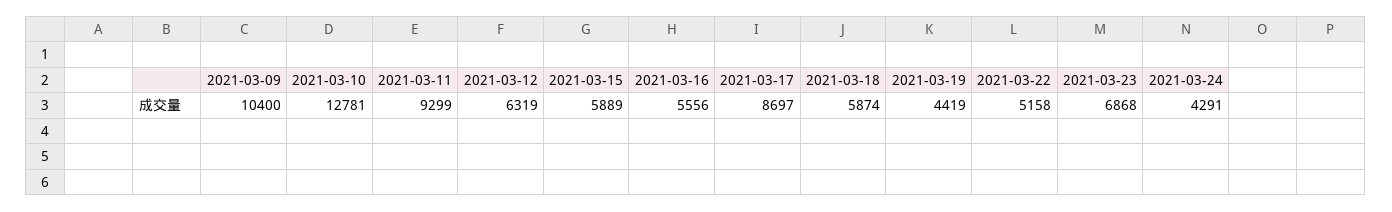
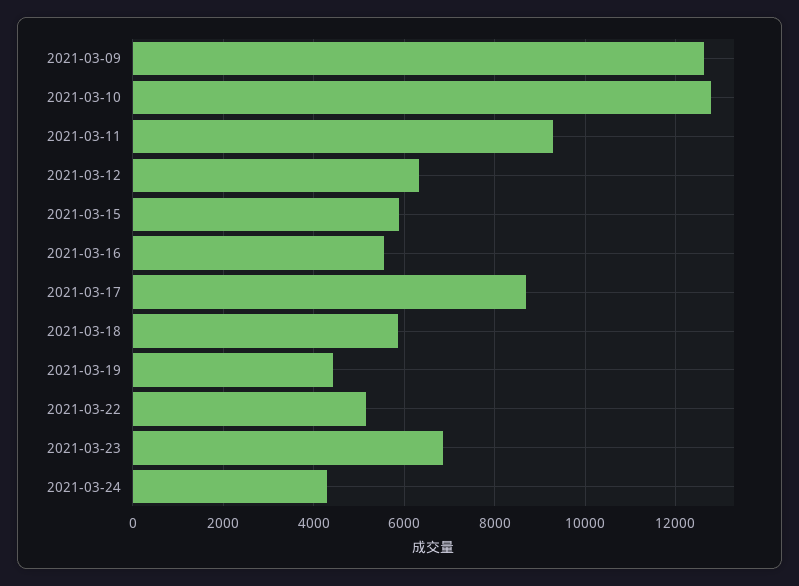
  {
-   "2021-03-09": 10400,
+   "2021-03-09": 12600,
    "2021-03-10": 12781,
    "2021-03-11": 9299,
    "2021-03-12": 6319,
    "2021-03-15": 5889,
    "2021-03-16": 5556,
    "2021-03-17": 8697,
    "2021-03-18": 5874,
    "2021-03-19": 4419,
    "2021-03-22": 5158,
    "2021-03-23": 6868,
    "2021-03-24": 4291
  }

